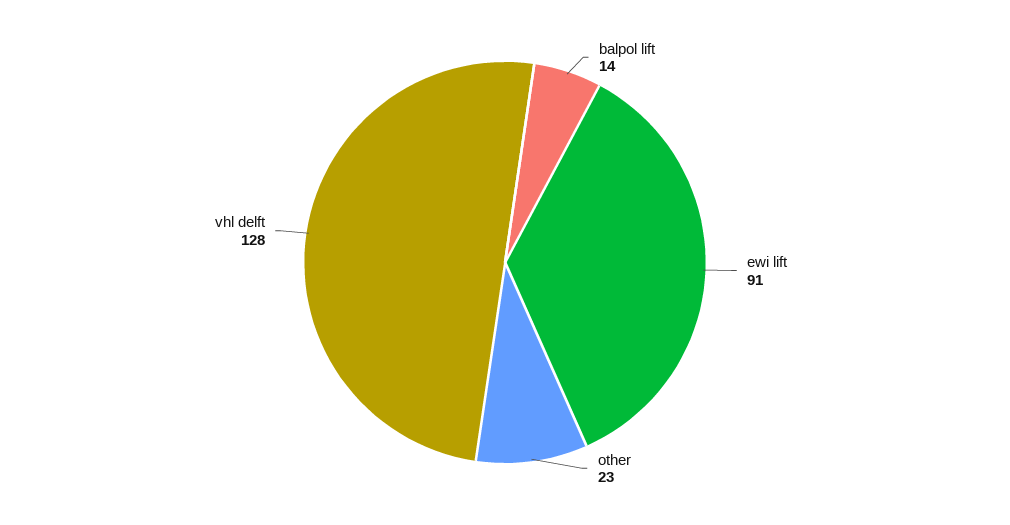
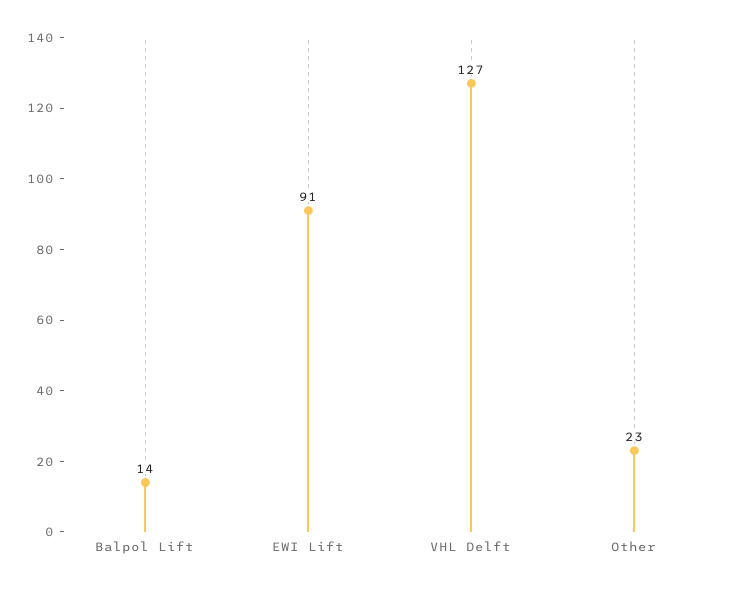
  {
    "balpol lift": 14,
    "ewi lift": 91,
    "other": 23,
-   "vhl delft": 128
+   "vhl delft": 127
  }

